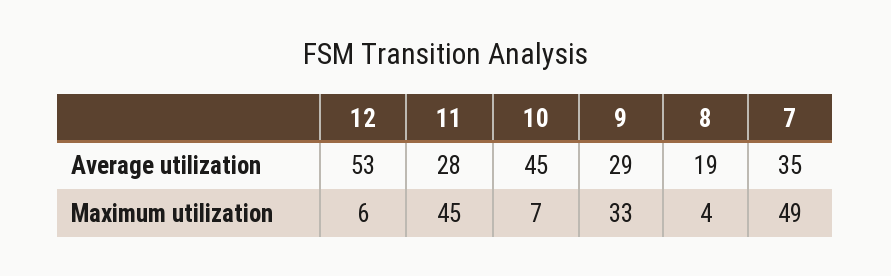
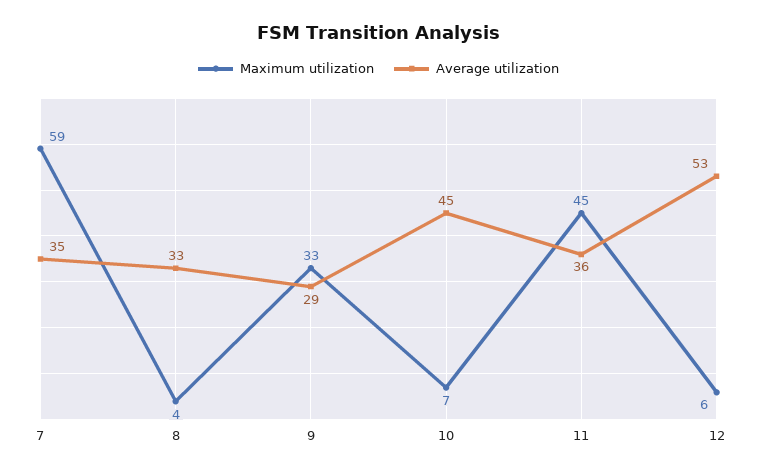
  {
    "Average utilization": {
      "12": 53,
-     "11": 28,
+     "11": 36,
      "10": 45,
      "9": 29,
-     "8": 19,
+     "8": 33,
      "7": 35
    },
    "Maximum utilization": {
      "12": 6,
      "11": 45,
      "10": 7,
      "9": 33,
      "8": 4,
-     "7": 49
+     "7": 59
    }
  }

